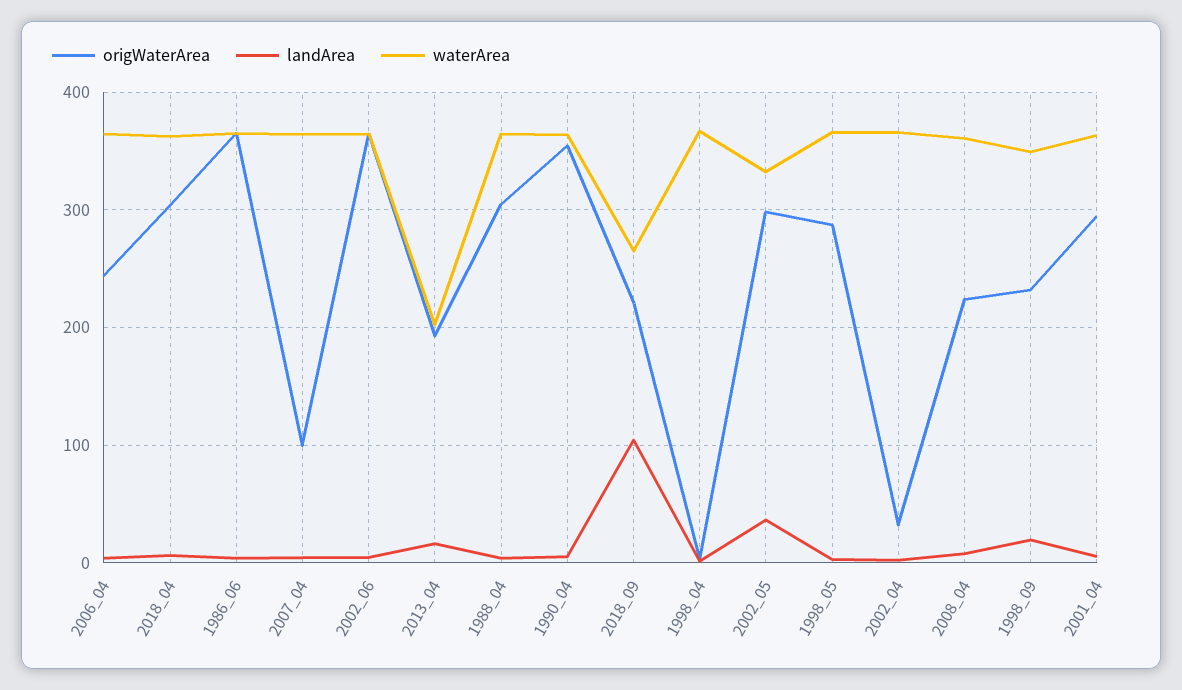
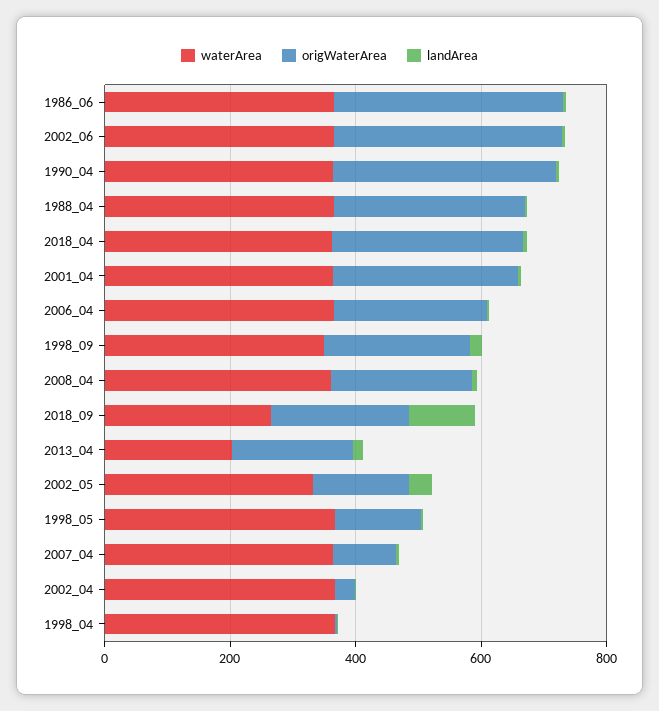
  {
    "origWaterArea": {
      "2006_04": 240,
      "2018_04": 300,
      "1986_06": 370,
      "2007_04": 100,
      "2002_06": 360,
      "2013_04": 190,
      "1988_04": 300,
      "1990_04": 350,
      "2018_09": 220,
      "1998_04": 0,
-     "2002_05": 300,
+     "2002_05": 150,
-     "1998_05": 290,
+     "1998_05": 150,
      "2002_04": 30,
      "2008_04": 220,
      "1998_09": 230,
      "2001_04": 290
    },
    "landArea": {
      "2006_04": 0,
      "2018_04": 10,
      "1986_06": 0,
      "2007_04": 0,
      "2002_06": 0,
      "2013_04": 20,
      "1988_04": 0,
      "1990_04": 10,
      "2018_09": 100,
      "1998_04": 0,
      "2002_05": 40,
      "1998_05": 0,
      "2002_04": 0,
      "2008_04": 10,
      "1998_09": 20,
      "2001_04": 10
    },
    "waterArea": {
      "2006_04": 360,
      "2018_04": 360,
      "1986_06": 370,
      "2007_04": 360,
      "2002_06": 360,
      "2013_04": 200,
      "1988_04": 360,
      "1990_04": 360,
      "2018_09": 260,
      "1998_04": 370,
      "2002_05": 330,
      "1998_05": 370,
      "2002_04": 370,
      "2008_04": 360,
      "1998_09": 350,
      "2001_04": 360
    }
  }

